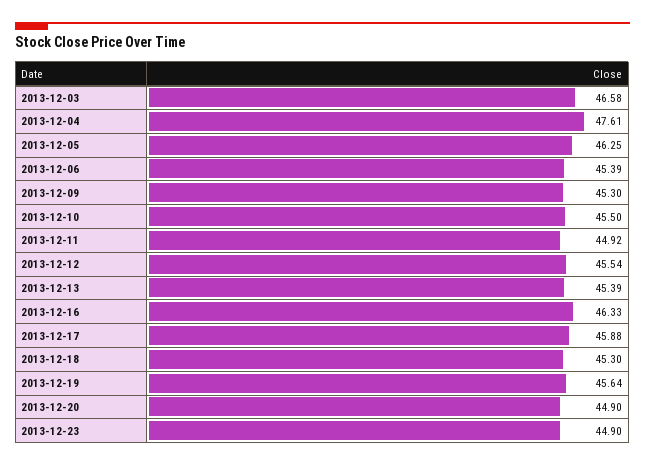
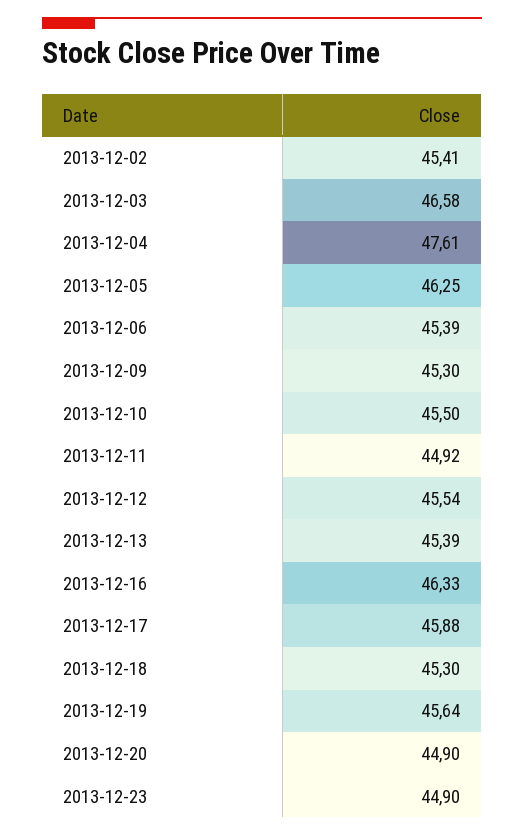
  {
    "2013-12-03": 46.58,
    "2013-12-04": 47.61,
    "2013-12-05": 46.25,
    "2013-12-06": 45.39,
    "2013-12-09": 45.3,
    "2013-12-10": 45.5,
    "2013-12-11": 44.92,
    "2013-12-12": 45.54,
    "2013-12-13": 45.39,
    "2013-12-16": 46.33,
    "2013-12-17": 45.88,
    "2013-12-18": 45.3,
    "2013-12-19": 45.64,
    "2013-12-20": 44.9,
-   "2013-12-23": 44.9
+   "2013-12-23": 44.9,
+   "2013-12-02": 45.41
  }

